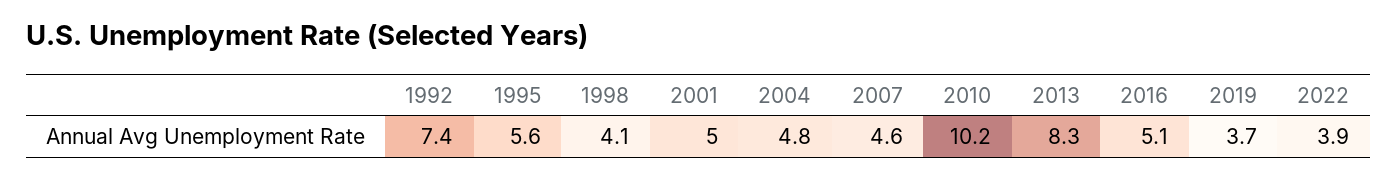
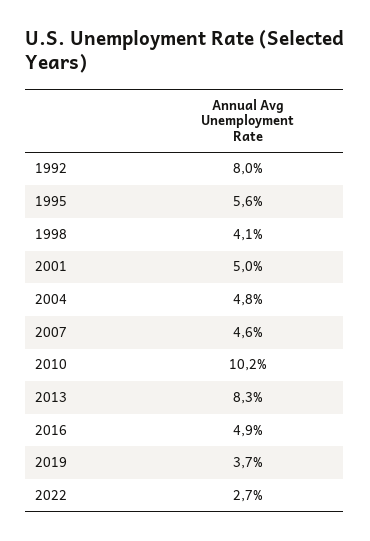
  {
-   "1992": 7.4,
+   "1992": 8,
    "1995": 5.6,
    "1998": 4.1,
    "2001": 5,
    "2004": 4.8,
    "2007": 4.6,
    "2010": 10.2,
    "2013": 8.3,
-   "2016": 5.1,
+   "2016": 4.9,
    "2019": 3.7,
-   "2022": 3.9
+   "2022": 2.7
  }

